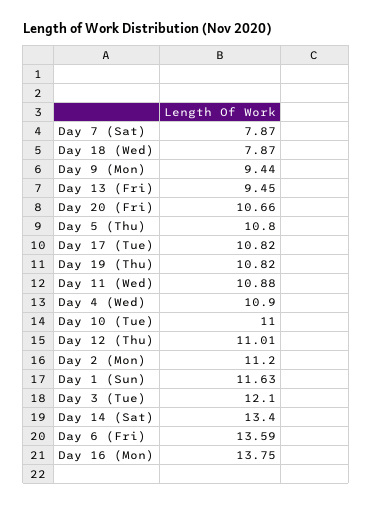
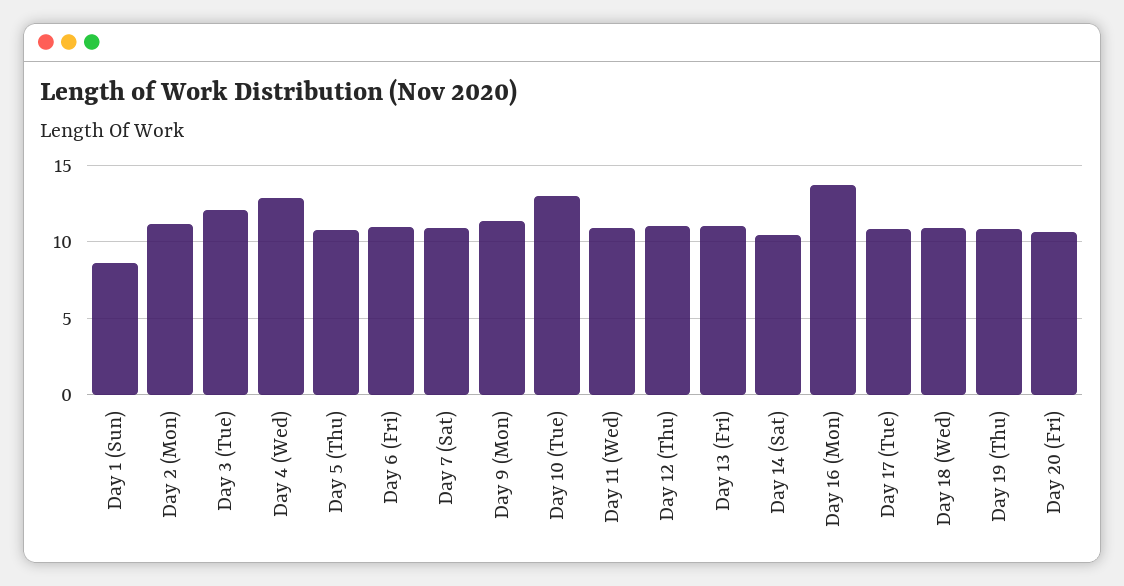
  {
-   "Day 7 (Sat)": 7.87,
+   "Day 7 (Sat)": 11,
-   "Day 18 (Wed)": 7.87,
+   "Day 18 (Wed)": 11,
-   "Day 9 (Mon)": 9.44,
+   "Day 9 (Mon)": 11.5,
-   "Day 13 (Fri)": 9.45,
+   "Day 13 (Fri)": 11,
    "Day 20 (Fri)": 10.66,
    "Day 5 (Thu)": 10.8,
    "Day 17 (Tue)": 10.82,
    "Day 19 (Thu)": 10.82,
    "Day 11 (Wed)": 10.88,
-   "Day 4 (Wed)": 10.9,
+   "Day 4 (Wed)": 13,
-   "Day 10 (Tue)": 11,
+   "Day 10 (Tue)": 13,
    "Day 12 (Thu)": 11.01,
    "Day 2 (Mon)": 11.2,
-   "Day 1 (Sun)": 11.63,
+   "Day 1 (Sun)": 8.5,
    "Day 3 (Tue)": 12.1,
-   "Day 14 (Sat)": 13.4,
+   "Day 14 (Sat)": 10.5,
-   "Day 6 (Fri)": 13.59,
+   "Day 6 (Fri)": 11,
    "Day 16 (Mon)": 13.75
  }

